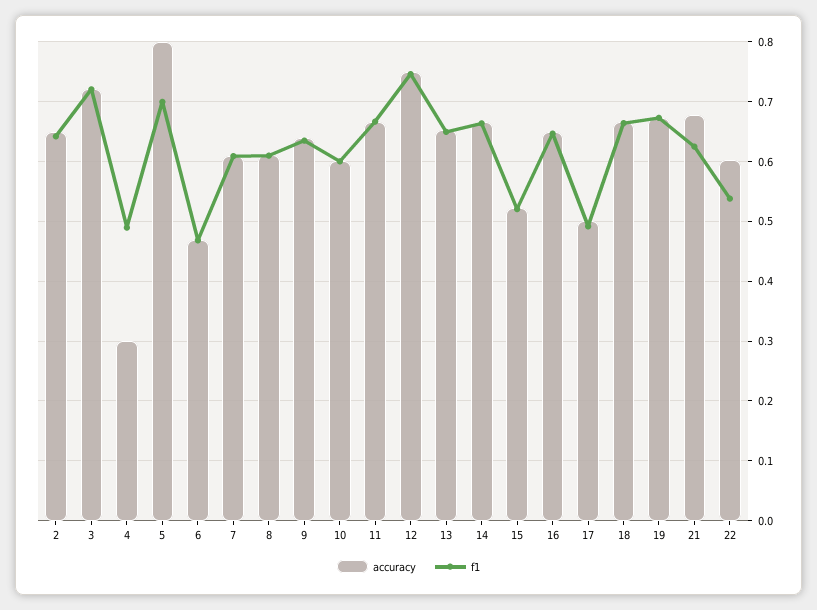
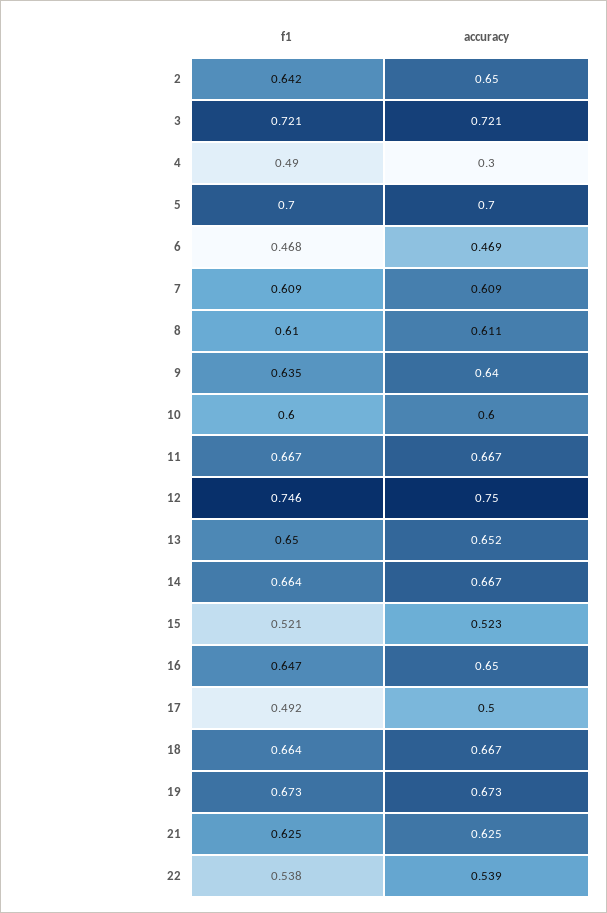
  {
    "accuracy": {
      "2": 0.65,
      "3": 0.721,
      "4": 0.3,
-     "5": 0.8,
+     "5": 0.7,
      "6": 0.469,
      "7": 0.609,
      "8": 0.611,
      "9": 0.64,
      "10": 0.6,
      "11": 0.667,
      "12": 0.75,
      "13": 0.652,
      "14": 0.667,
      "15": 0.523,
      "16": 0.65,
      "17": 0.5,
      "18": 0.667,
      "19": 0.673,
-     "21": 0.68,
+     "21": 0.625,
-     "22": 0.6
+     "22": 0.539
    },
    "f1": {
      "2": 0.642,
      "3": 0.721,
      "4": 0.49,
      "5": 0.7,
      "6": 0.468,
      "7": 0.609,
      "8": 0.61,
      "9": 0.635,
      "10": 0.6,
      "11": 0.667,
      "12": 0.746,
      "13": 0.65,
      "14": 0.664,
      "15": 0.521,
      "16": 0.647,
      "17": 0.492,
      "18": 0.664,
      "19": 0.673,
      "21": 0.625,
      "22": 0.538
    }
  }

